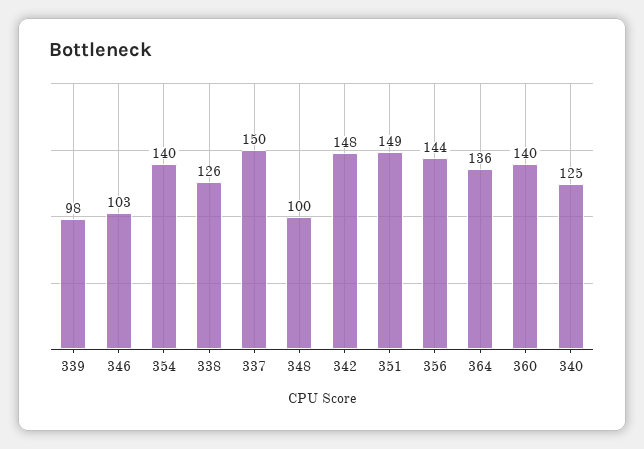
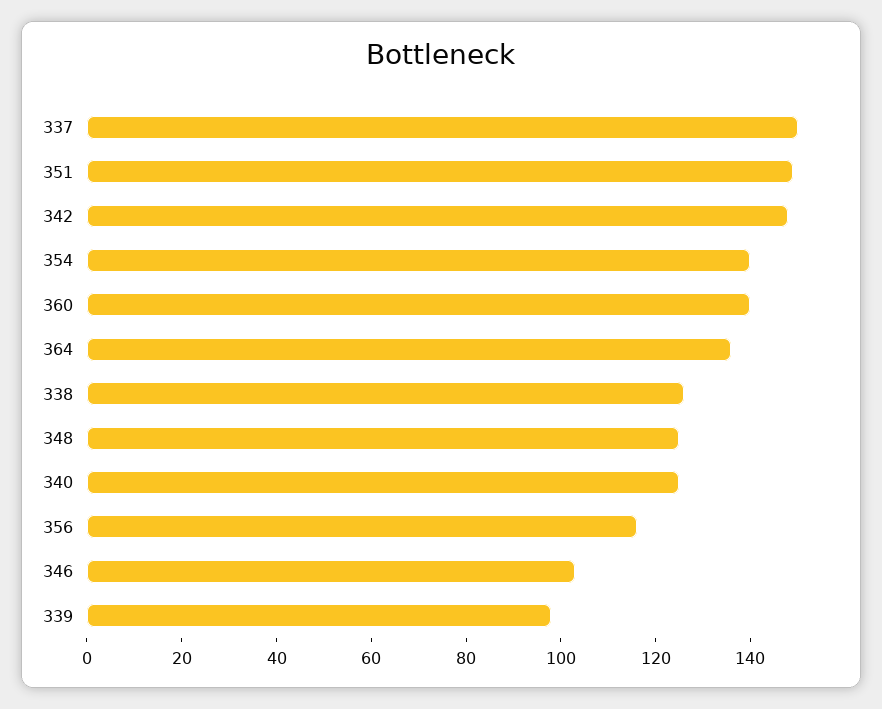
  {
    "339": 98,
    "346": 103,
    "354": 140,
    "338": 126,
    "337": 150,
-   "348": 100,
+   "348": 125,
    "342": 148,
    "351": 149,
-   "356": 144,
+   "356": 115,
    "364": 136,
    "360": 140,
    "340": 125
  }

